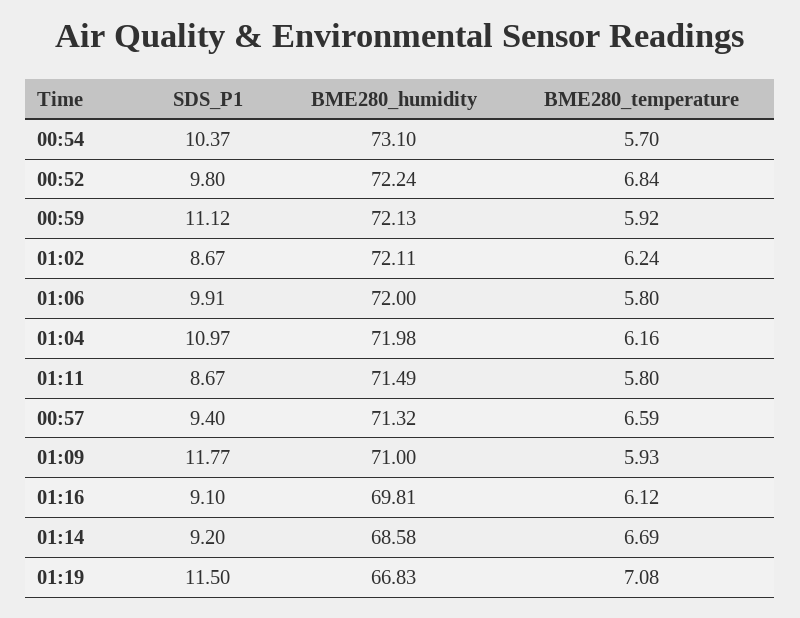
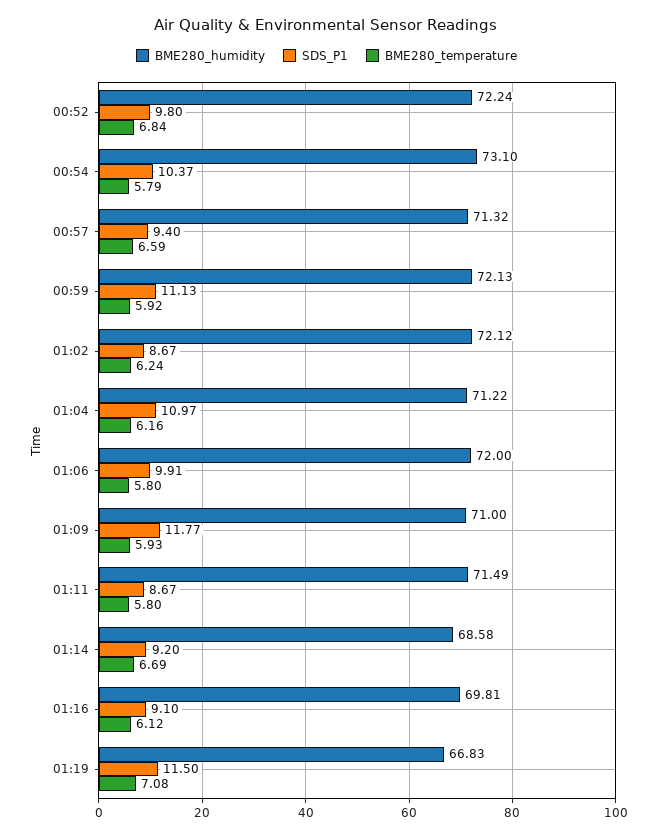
  {
    "SDS_P1": {
      "00:54": 10.37,
      "00:52": 9.8,
-     "00:59": 11.12,
+     "00:59": 11.13,
      "01:02": 8.67,
      "01:06": 9.91,
      "01:04": 10.97,
      "01:11": 8.67,
      "00:57": 9.4,
      "01:09": 11.77,
      "01:16": 9.1,
      "01:14": 9.2,
      "01:19": 11.5
    },
    "BME280_humidity": {
      "00:54": 73.1,
      "00:52": 72.24,
      "00:59": 72.13,
-     "01:02": 72.11,
+     "01:02": 72.12,
      "01:06": 72,
-     "01:04": 71.98,
+     "01:04": 71.22,
      "01:11": 71.49,
      "00:57": 71.32,
      "01:09": 71,
      "01:16": 69.81,
      "01:14": 68.58,
      "01:19": 66.83
    },
    "BME280_temperature": {
-     "00:54": 5.7,
+     "00:54": 5.79,
      "00:52": 6.84,
      "00:59": 5.92,
      "01:02": 6.24,
      "01:06": 5.8,
      "01:04": 6.16,
      "01:11": 5.8,
      "00:57": 6.59,
      "01:09": 5.93,
      "01:16": 6.12,
      "01:14": 6.69,
      "01:19": 7.08
    }
  }

